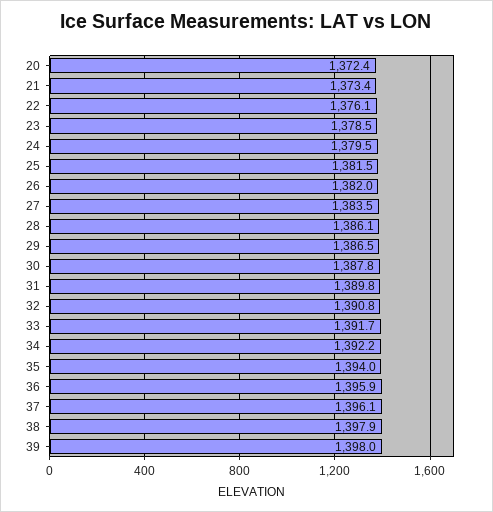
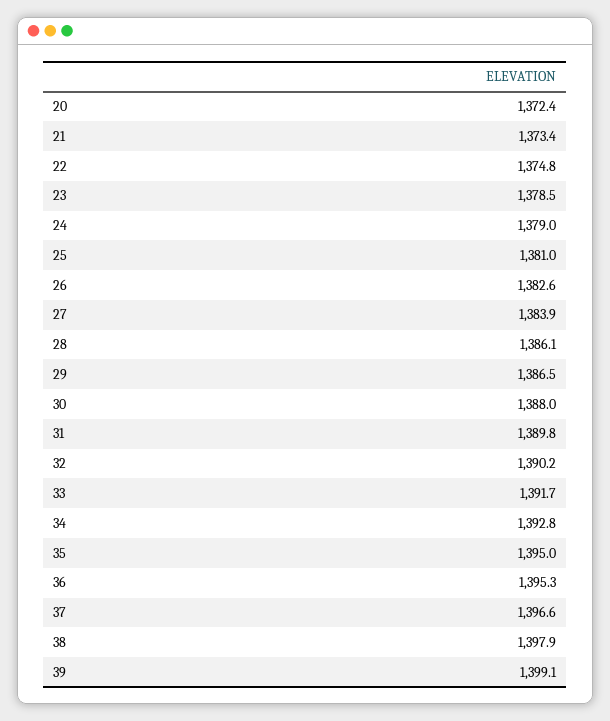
  {
    "20": 1372.4,
    "21": 1373.4,
-   "22": 1376.1,
+   "22": 1374.8,
    "23": 1378.5,
-   "24": 1379.5,
+   "24": 1379,
-   "25": 1381.5,
+   "25": 1381,
-   "26": 1382,
+   "26": 1382.6,
-   "27": 1383.5,
+   "27": 1383.9,
    "28": 1386.1,
    "29": 1386.5,
-   "30": 1387.8,
+   "30": 1388,
    "31": 1389.8,
-   "32": 1390.8,
+   "32": 1390.2,
    "33": 1391.7,
-   "34": 1392.2,
+   "34": 1392.8,
-   "35": 1394,
+   "35": 1395,
-   "36": 1395.9,
+   "36": 1395.3,
-   "37": 1396.1,
+   "37": 1396.6,
    "38": 1397.9,
-   "39": 1398
+   "39": 1399.1
  }

